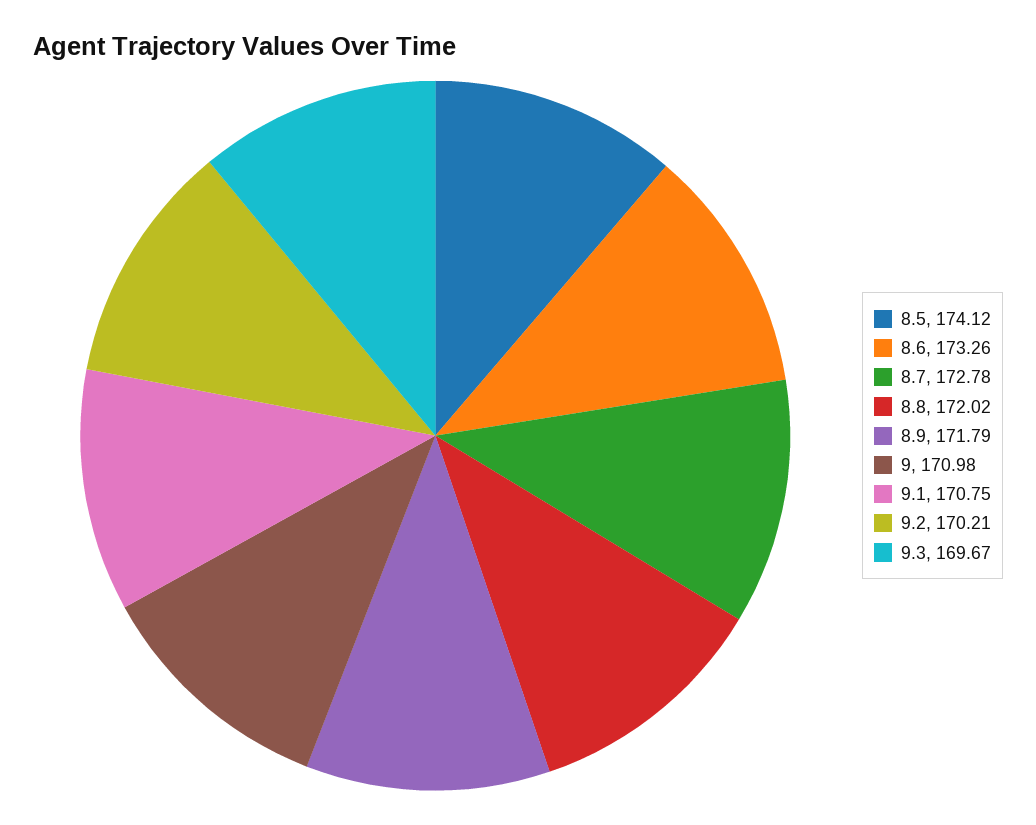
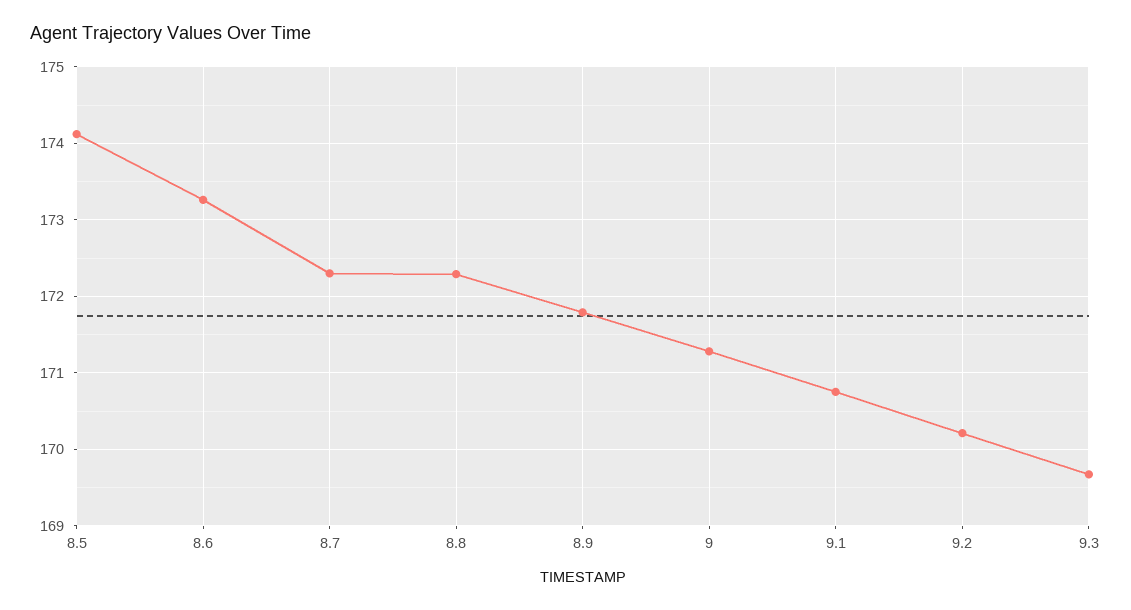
  {
    "8.5": 174.12,
    "8.6": 173.26,
-   "8.7": 172.78,
+   "8.7": 172.3,
-   "8.8": 172.02,
+   "8.8": 172.3,
    "8.9": 171.79,
-   "9": 170.98,
+   "9": 171.3,
    "9.1": 170.75,
    "9.2": 170.21,
    "9.3": 169.67
  }

